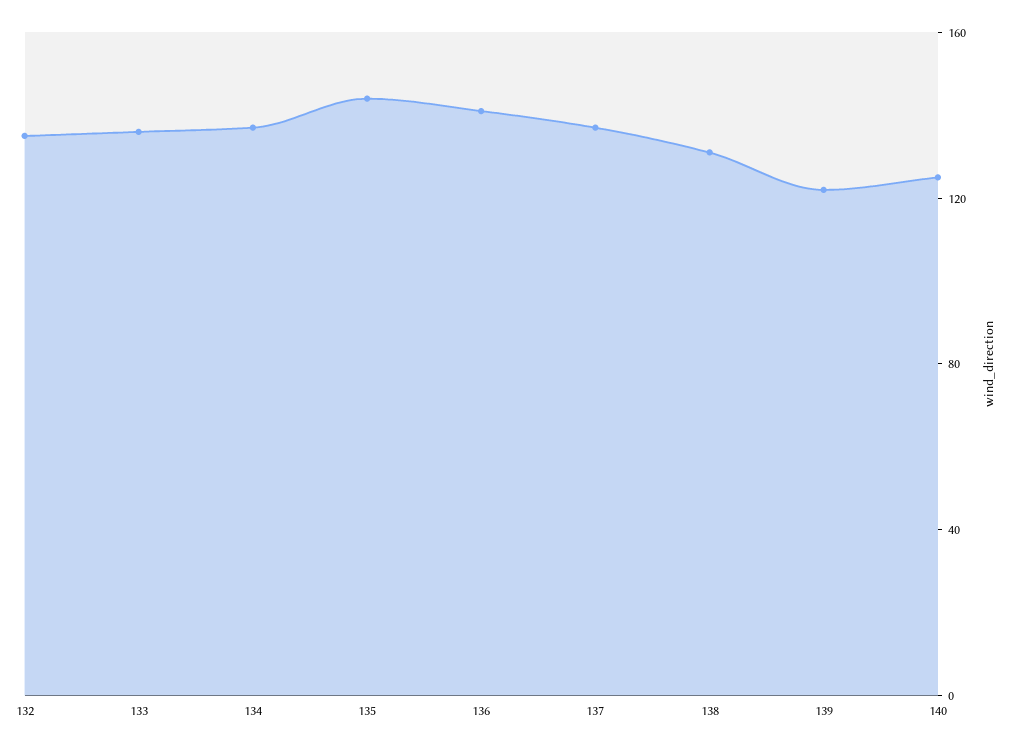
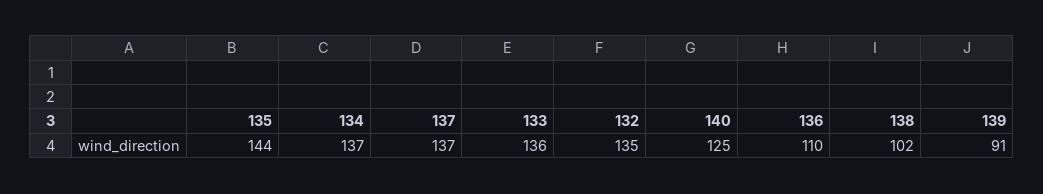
  {
    "132": 135,
    "133": 136,
    "134": 137,
    "135": 144,
-   "136": 140,
+   "136": 110,
    "137": 137,
-   "138": 130,
+   "138": 102,
-   "139": 120,
+   "139": 91,
    "140": 125
  }

